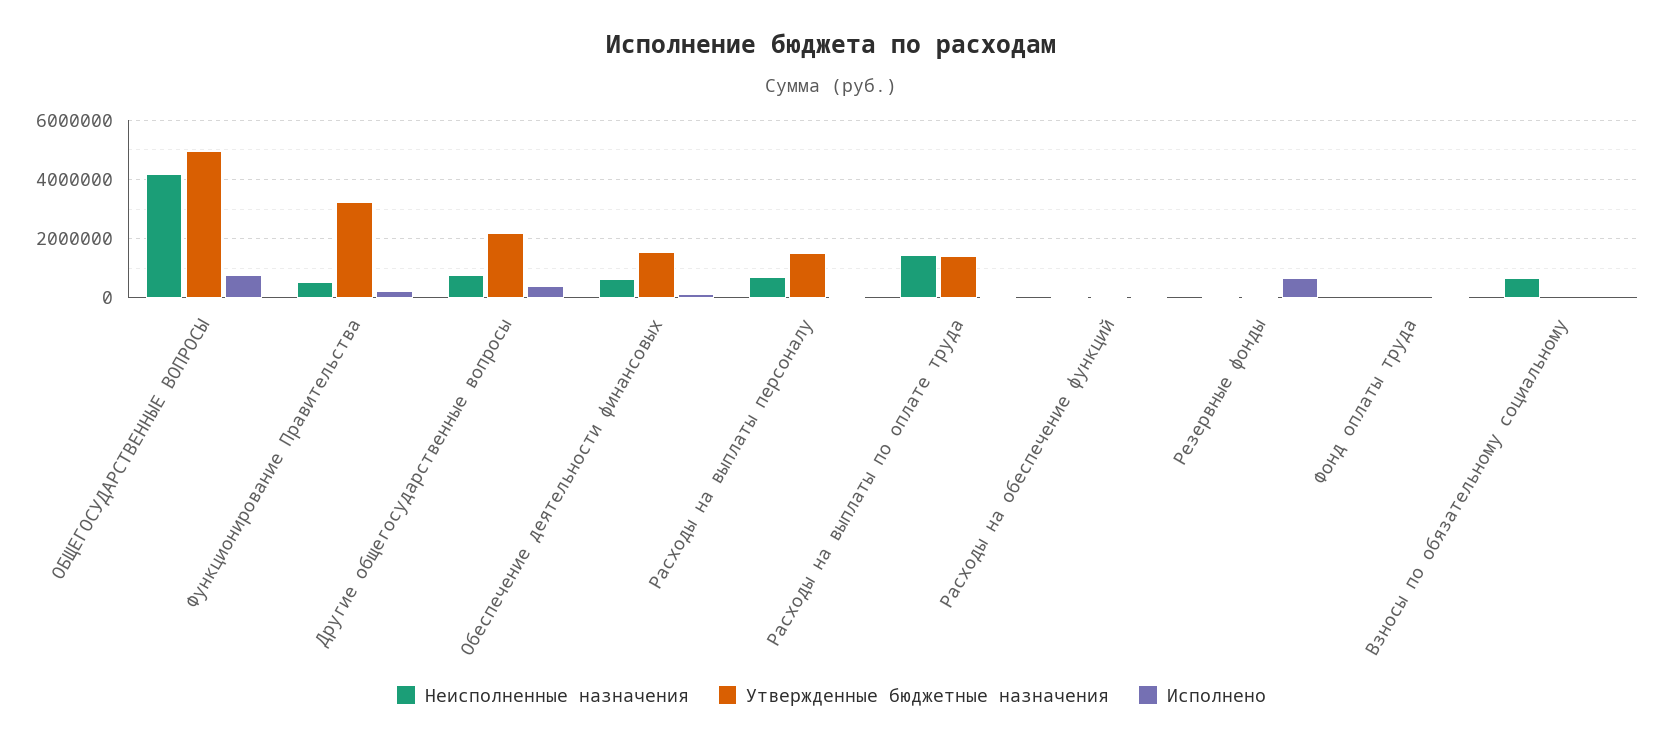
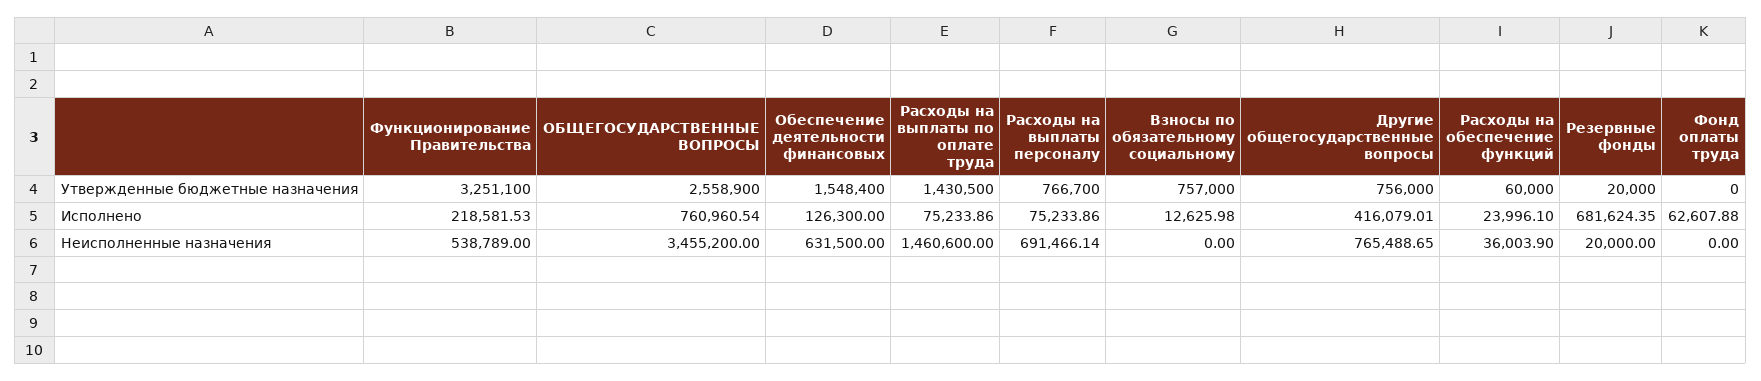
  {
    "Неисполненные назначения": {
-     "ОБЩЕГОСУДАРСТВЕННЫЕ ВОПРОСЫ": 4250000,
+     "ОБЩЕГОСУДАРСТВЕННЫЕ ВОПРОСЫ": 3455200,
      "Функционирование Правительства": 538789,
      "Другие общегосударственные вопросы": 765488.65,
      "Обеспечение деятельности финансовых": 631500,
      "Расходы на выплаты персоналу": 691466.14,
      "Расходы на выплаты по оплате труда": 1460600,
      "Расходы на обеспечение функций": 36003.9,
      "Резервные фонды": 20000,
      "Фонд оплаты труда": 0,
-     "Взносы по обязательному социальному": 750000
+     "Взносы по обязательному социальному": 0
    },
    "Утвержденные бюджетные назначения": {
-     "ОБЩЕГОСУДАРСТВЕННЫЕ ВОПРОСЫ": 5000000,
+     "ОБЩЕГОСУДАРСТВЕННЫЕ ВОПРОСЫ": 2558900,
      "Функционирование Правительства": 3251100,
-     "Другие общегосударственные вопросы": 2250000,
+     "Другие общегосударственные вопросы": 756000,
      "Обеспечение деятельности финансовых": 1548400,
-     "Расходы на выплаты персоналу": 1500000,
+     "Расходы на выплаты персоналу": 766700,
      "Расходы на выплаты по оплате труда": 1430500,
      "Расходы на обеспечение функций": 60000,
      "Резервные фонды": 20000,
      "Фонд оплаты труда": 0,
-     "Взносы по обязательному социальному": 0
+     "Взносы по обязательному социальному": 757000
    },
    "Исполнено": {
      "ОБЩЕГОСУДАРСТВЕННЫЕ ВОПРОСЫ": 760960.54,
      "Функционирование Правительства": 218581.53,
      "Другие общегосударственные вопросы": 416079.01,
      "Обеспечение деятельности финансовых": 126300,
      "Расходы на выплаты персоналу": 75233.86,
      "Расходы на выплаты по оплате труда": 75233.86,
      "Расходы на обеспечение функций": 23996.1,
      "Резервные фонды": 681624.35,
      "Фонд оплаты труда": 62607.88,
      "Взносы по обязательному социальному": 12625.98
    }
  }

